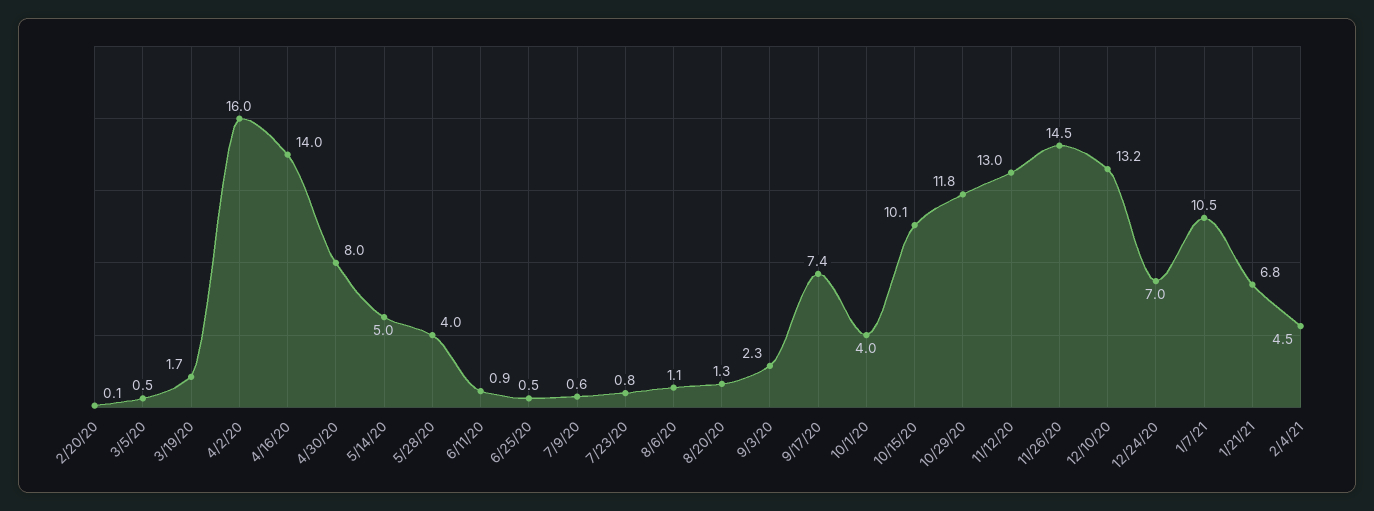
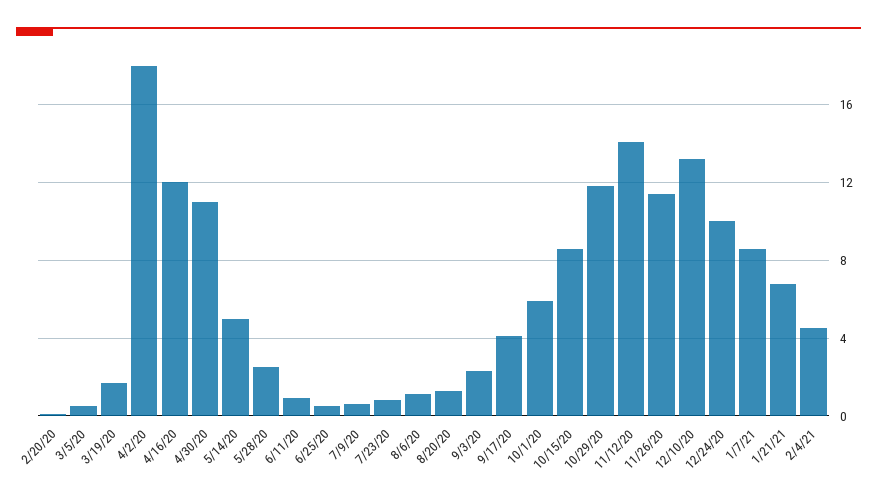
  {
    "2/20/20": 0.1,
    "3/5/20": 0.5,
    "3/19/20": 1.7,
-   "4/2/20": 16,
+   "4/2/20": 18,
-   "4/16/20": 14,
+   "4/16/20": 12,
-   "4/30/20": 8,
+   "4/30/20": 11,
    "5/14/20": 5,
-   "5/28/20": 4,
+   "5/28/20": 2.5,
    "6/11/20": 0.9,
    "6/25/20": 0.5,
    "7/9/20": 0.6,
    "7/23/20": 0.8,
    "8/6/20": 1.1,
    "8/20/20": 1.3,
    "9/3/20": 2.3,
-   "9/17/20": 7.4,
+   "9/17/20": 4,
-   "10/1/20": 4,
+   "10/1/20": 6,
-   "10/15/20": 10.1,
+   "10/15/20": 8.5,
    "10/29/20": 11.8,
-   "11/12/20": 13,
+   "11/12/20": 14,
-   "11/26/20": 14.5,
+   "11/26/20": 11.5,
    "12/10/20": 13.2,
-   "12/24/20": 7,
+   "12/24/20": 10,
-   "1/7/21": 10.5,
+   "1/7/21": 8.5,
    "1/21/21": 6.8,
    "2/4/21": 4.5
  }

